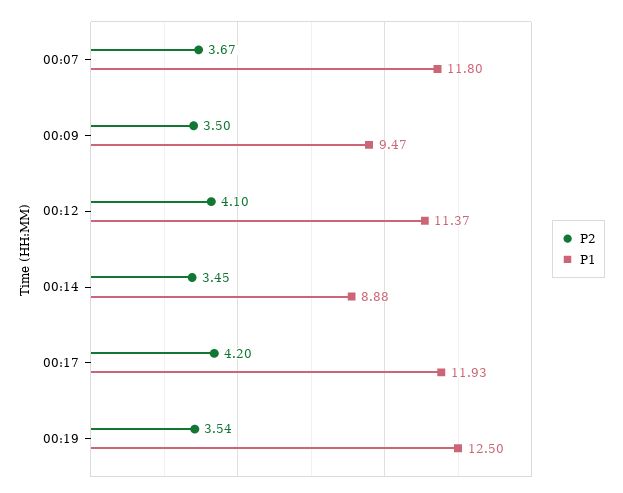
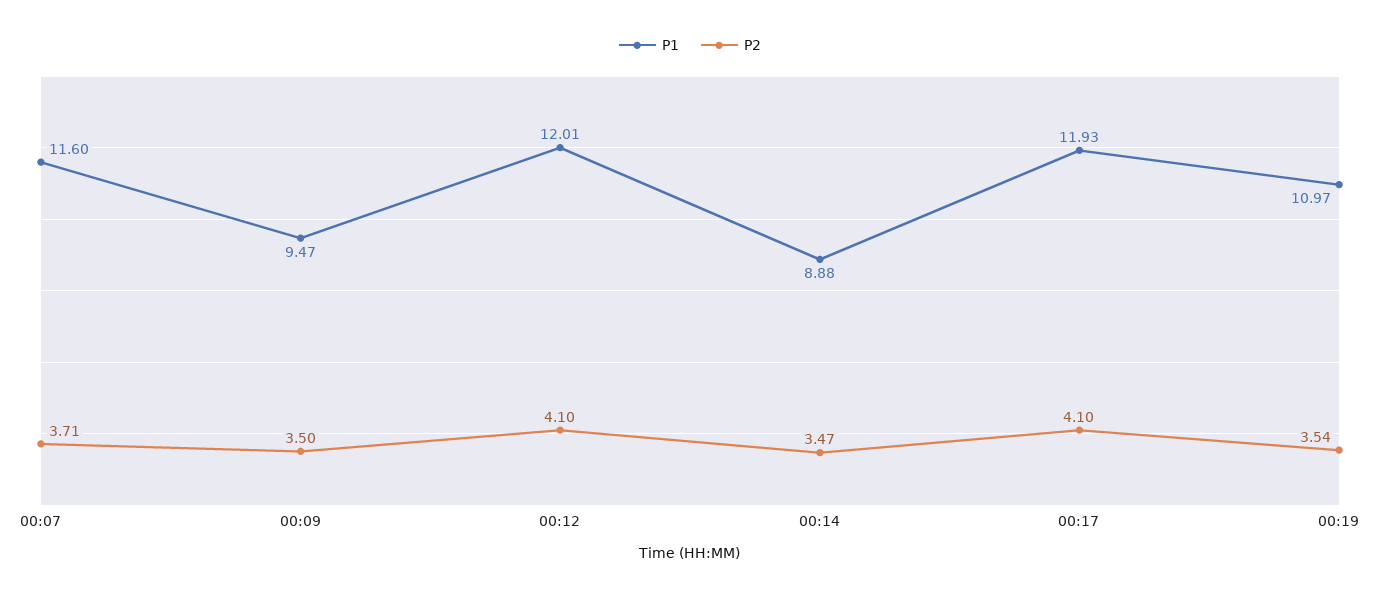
  {
    "P2": {
-     "00:07": 3.67,
+     "00:07": 3.71,
      "00:09": 3.5,
      "00:12": 4.1,
-     "00:14": 3.45,
+     "00:14": 3.47,
-     "00:17": 4.2,
+     "00:17": 4.1,
      "00:19": 3.54
    },
    "P1": {
-     "00:07": 11.8,
+     "00:07": 11.6,
      "00:09": 9.47,
-     "00:12": 11.37,
+     "00:12": 12.01,
      "00:14": 8.88,
      "00:17": 11.93,
-     "00:19": 12.5
+     "00:19": 10.97
    }
  }

